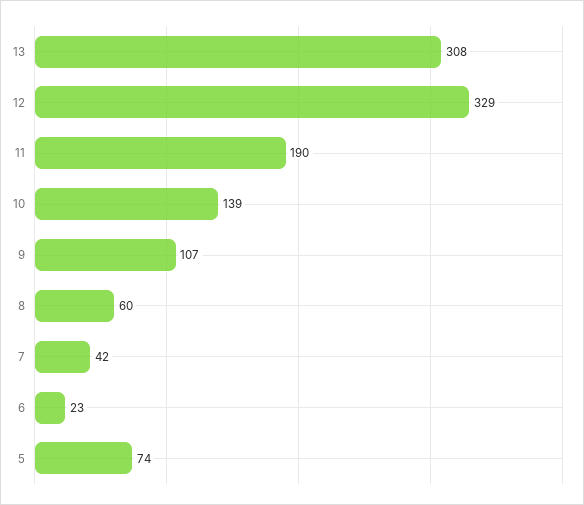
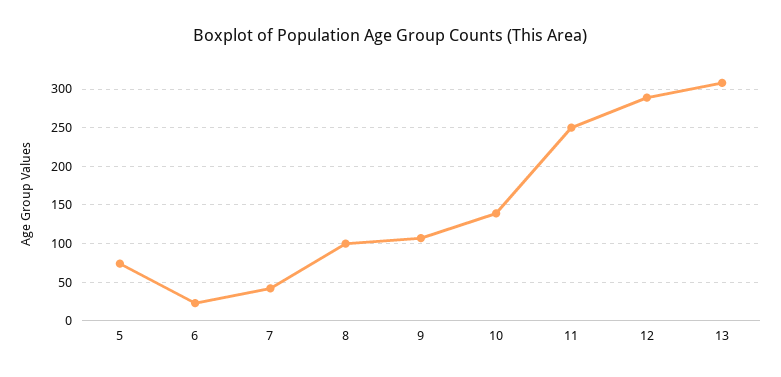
  {
    "13": 308,
-   "12": 329,
+   "12": 290,
-   "11": 190,
+   "11": 250,
    "10": 139,
    "9": 107,
-   "8": 60,
+   "8": 100,
    "7": 42,
    "6": 23,
    "5": 74
  }

